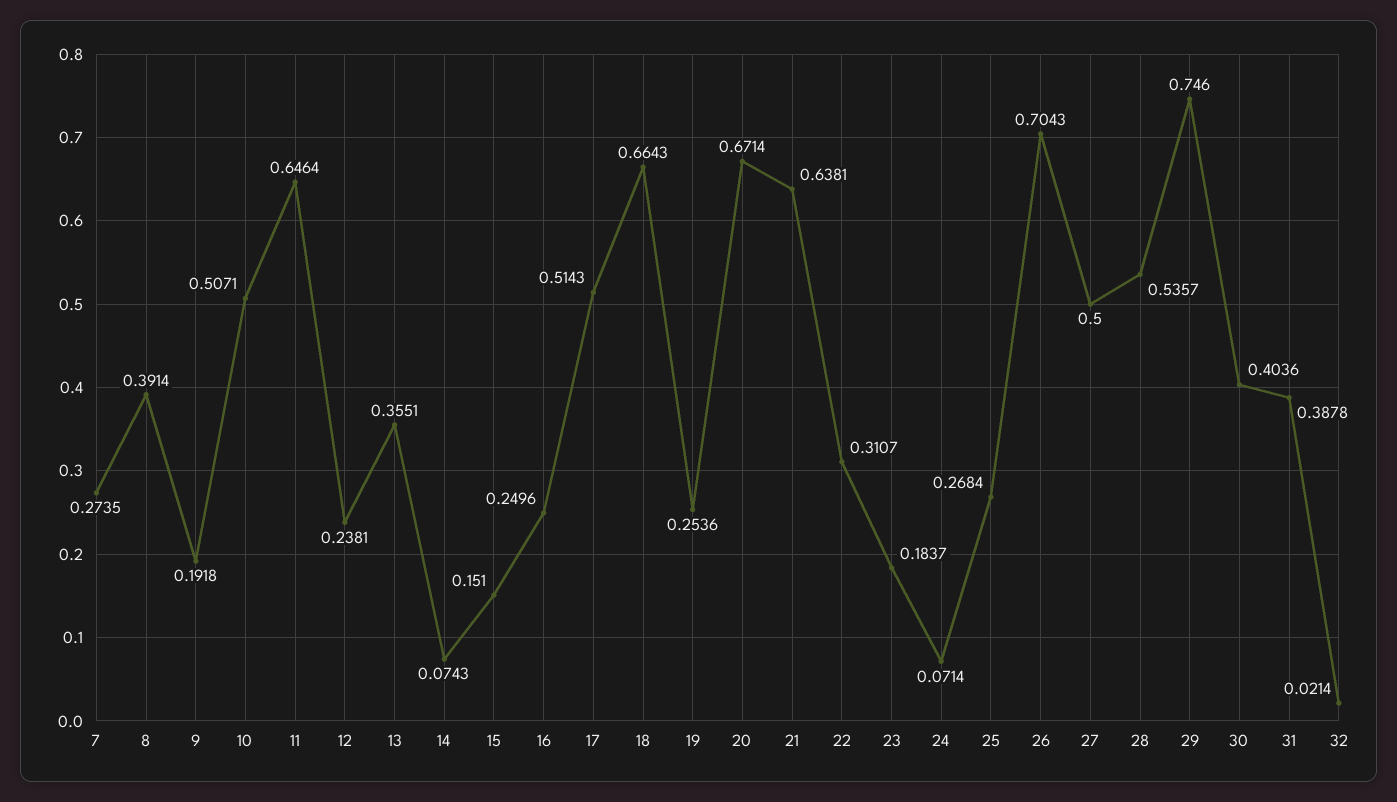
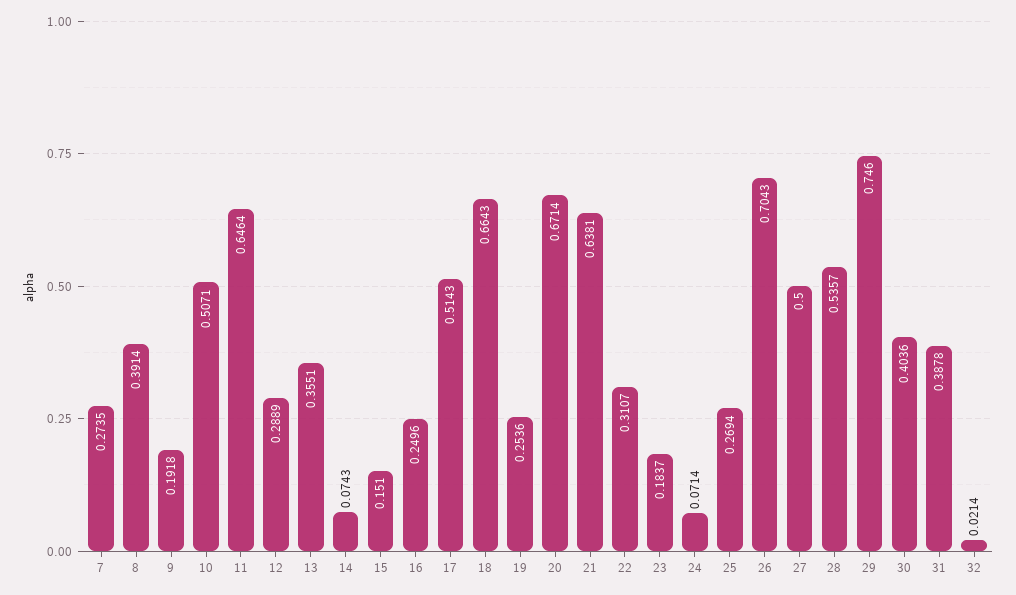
  {
    "7": 0.2735,
    "8": 0.3914,
    "9": 0.1918,
    "10": 0.5071,
    "11": 0.6464,
-   "12": 0.2381,
+   "12": 0.2889,
    "13": 0.3551,
    "14": 0.0743,
    "15": 0.151,
    "16": 0.2496,
    "17": 0.5143,
    "18": 0.6643,
    "19": 0.2536,
    "20": 0.6714,
    "21": 0.6381,
    "22": 0.3107,
    "23": 0.1837,
    "24": 0.0714,
-   "25": 0.2684,
+   "25": 0.2694,
    "26": 0.7043,
    "27": 0.5,
    "28": 0.5357,
    "29": 0.746,
    "30": 0.4036,
    "31": 0.3878,
    "32": 0.0214
  }

